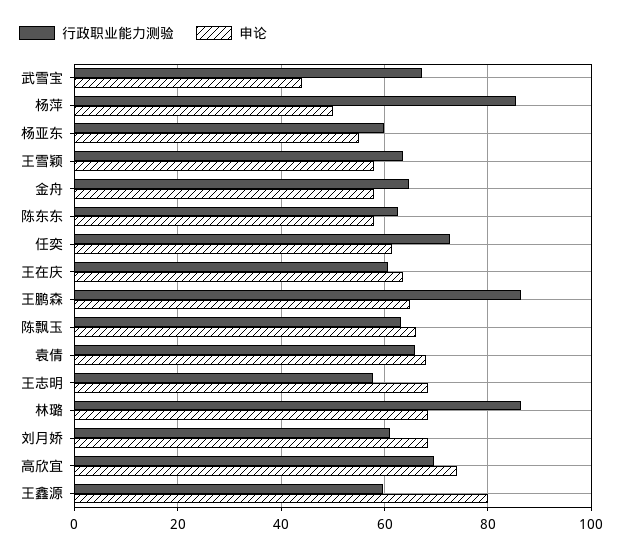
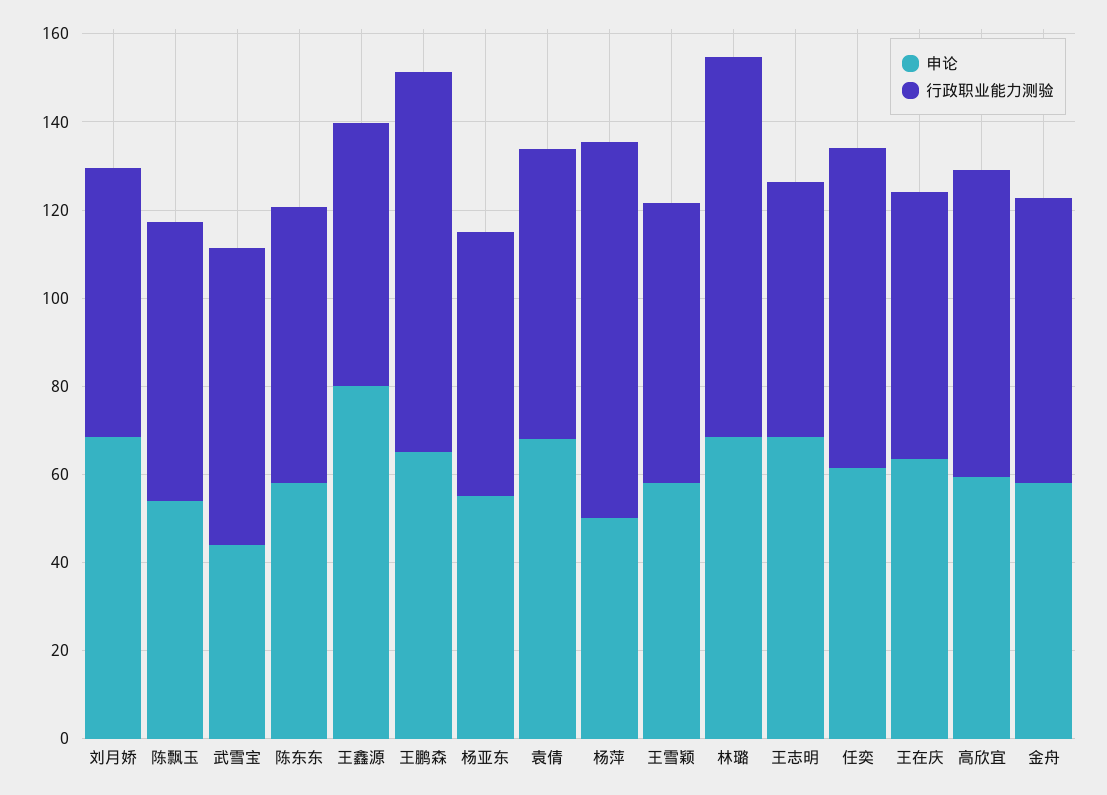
  {
    "行政职业能力测验": {
      "武雪宝": 68,
      "杨萍": 86,
      "杨亚东": 60,
      "王雪颖": 64,
      "金舟": 64,
      "陈东东": 62,
      "任奕": 72,
      "王在庆": 60,
      "王鹏森": 86,
      "陈飘玉": 64,
      "袁倩": 66,
      "王志明": 58,
      "林璐": 86,
      "刘月娇": 62,
      "高欣宜": 70,
      "王鑫源": 60
    },
    "申论": {
      "武雪宝": 44,
      "杨萍": 50,
      "杨亚东": 56,
      "王雪颖": 58,
      "金舟": 58,
      "陈东东": 58,
      "任奕": 62,
      "王在庆": 64,
      "王鹏森": 66,
-     "陈飘玉": 66,
+     "陈飘玉": 55,
      "袁倩": 68,
      "王志明": 68,
      "林璐": 68,
      "刘月娇": 68,
-     "高欣宜": 74,
+     "高欣宜": 60,
      "王鑫源": 80
    }
  }

